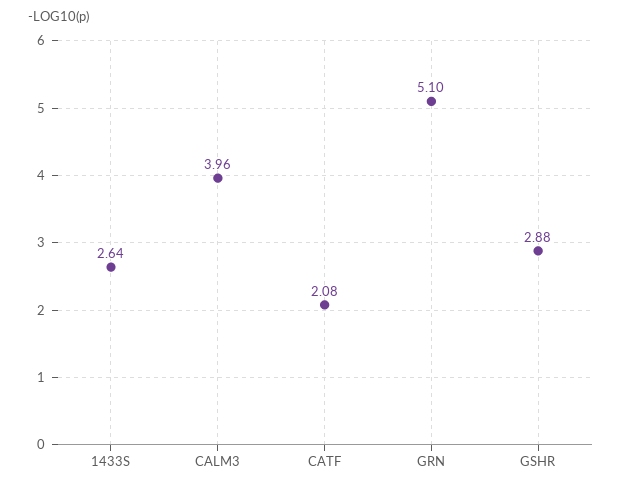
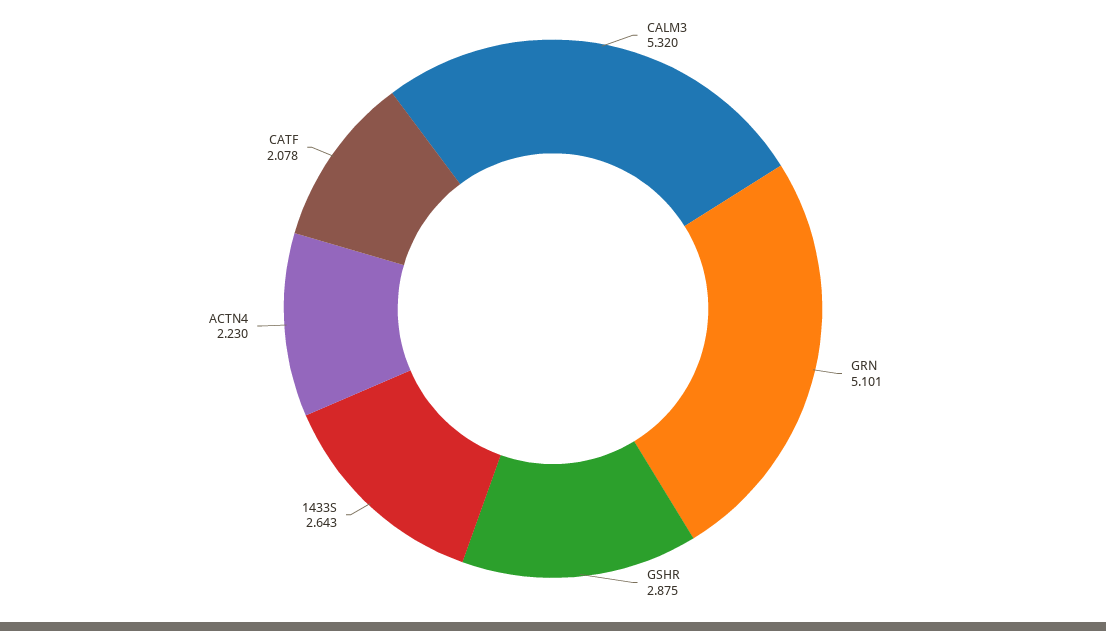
  {
    "1433S": 2.643,
-   "CALM3": 3.96,
+   "CALM3": 5.32,
    "CATF": 2.078,
    "GRN": 5.101,
-   "GSHR": 2.875
+   "GSHR": 2.875,
+   "ACTN4": 2.23
  }

